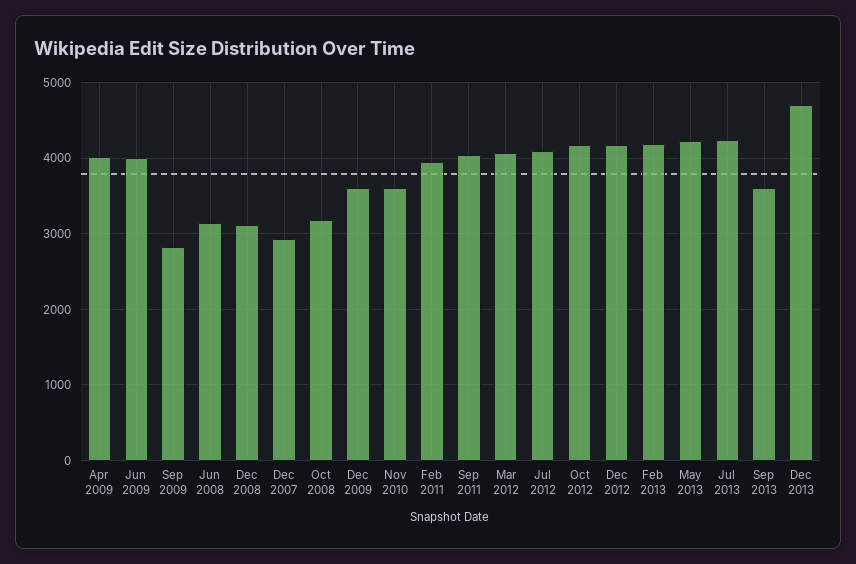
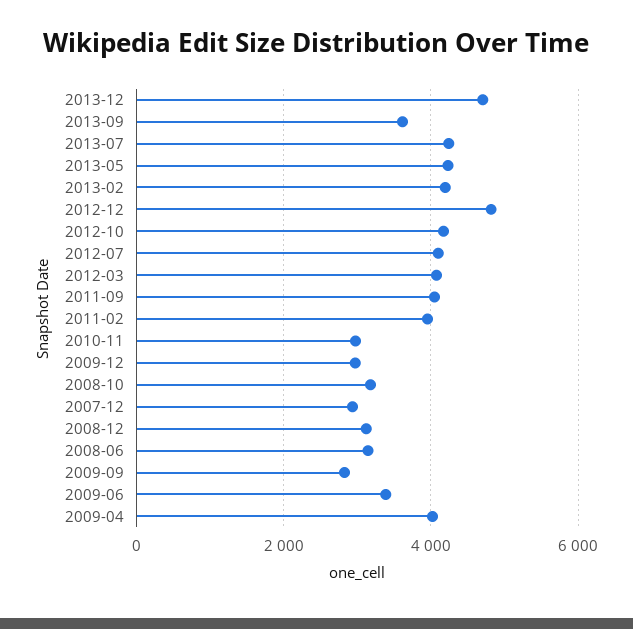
  {
    "Apr 2009": 4000,
-   "Jun 2009": 4000,
+   "Jun 2009": 3400,
    "Sep 2009": 2800,
    "Jun 2008": 3100,
    "Dec 2008": 3100,
    "Dec 2007": 2900,
    "Oct 2008": 3200,
-   "Dec 2009": 3600,
+   "Dec 2009": 3000,
-   "Nov 2010": 3600,
+   "Nov 2010": 3000,
    "Feb 2011": 4000,
    "Sep 2011": 4000,
    "Mar 2012": 4100,
    "Jul 2012": 4100,
    "Oct 2012": 4200,
-   "Dec 2012": 4200,
+   "Dec 2012": 4800,
    "Feb 2013": 4200,
    "May 2013": 4200,
    "Jul 2013": 4200,
    "Sep 2013": 3600,
    "Dec 2013": 4700
  }

